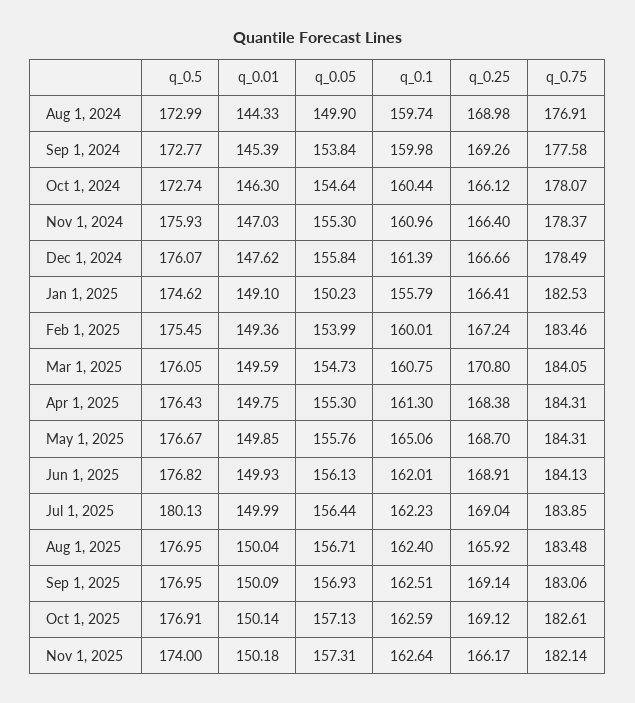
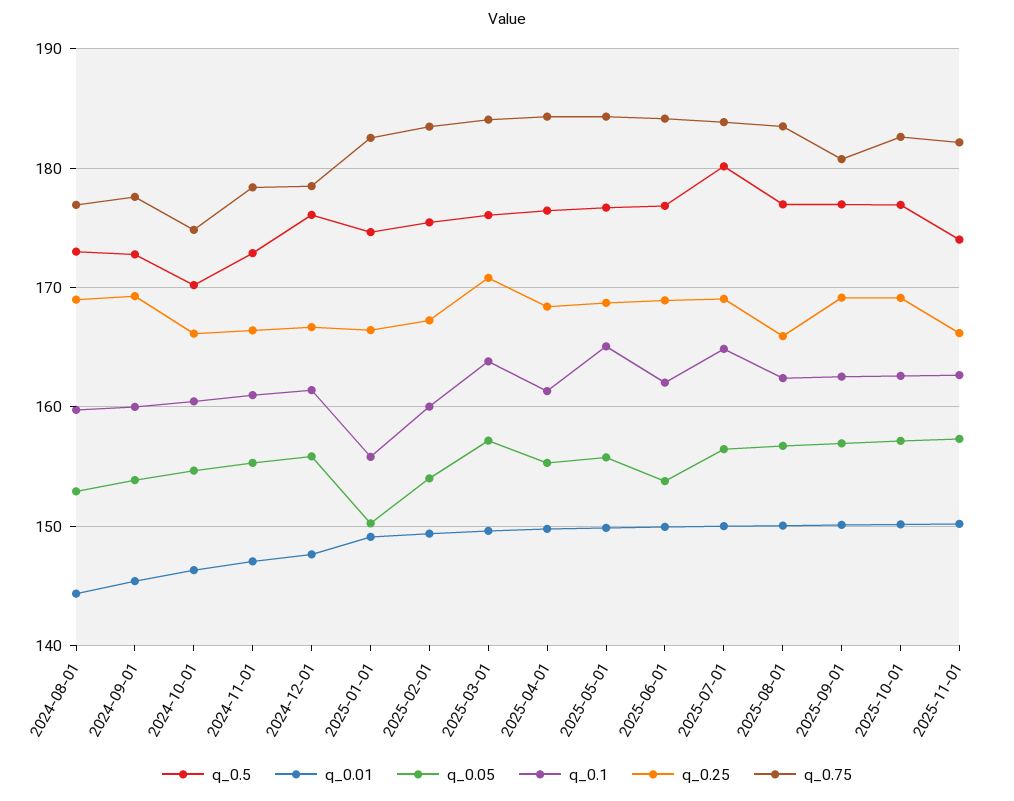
  {
    "q_0.5": {
      "Aug 1, 2024": 172.99,
      "Sep 1, 2024": 172.77,
-     "Oct 1, 2024": 172.74,
+     "Oct 1, 2024": 170,
-     "Nov 1, 2024": 175.93,
+     "Nov 1, 2024": 173,
      "Dec 1, 2024": 176.07,
      "Jan 1, 2025": 174.62,
      "Feb 1, 2025": 175.45,
      "Mar 1, 2025": 176.05,
      "Apr 1, 2025": 176.43,
      "May 1, 2025": 176.67,
      "Jun 1, 2025": 176.82,
      "Jul 1, 2025": 180.13,
      "Aug 1, 2025": 176.95,
      "Sep 1, 2025": 176.95,
      "Oct 1, 2025": 176.91,
      "Nov 1, 2025": 174
    },
    "q_0.01": {
      "Aug 1, 2024": 144.33,
      "Sep 1, 2024": 145.39,
      "Oct 1, 2024": 146.3,
      "Nov 1, 2024": 147.03,
      "Dec 1, 2024": 147.62,
      "Jan 1, 2025": 149.1,
      "Feb 1, 2025": 149.36,
      "Mar 1, 2025": 149.59,
      "Apr 1, 2025": 149.75,
      "May 1, 2025": 149.85,
      "Jun 1, 2025": 149.93,
      "Jul 1, 2025": 149.99,
      "Aug 1, 2025": 150.04,
      "Sep 1, 2025": 150.09,
      "Oct 1, 2025": 150.14,
      "Nov 1, 2025": 150.18
    },
    "q_0.05": {
-     "Aug 1, 2024": 149.9,
+     "Aug 1, 2024": 153,
      "Sep 1, 2024": 153.84,
      "Oct 1, 2024": 154.64,
      "Nov 1, 2024": 155.3,
      "Dec 1, 2024": 155.84,
      "Jan 1, 2025": 150.23,
      "Feb 1, 2025": 153.99,
-     "Mar 1, 2025": 154.73,
+     "Mar 1, 2025": 157,
      "Apr 1, 2025": 155.3,
      "May 1, 2025": 155.76,
-     "Jun 1, 2025": 156.13,
+     "Jun 1, 2025": 154,
      "Jul 1, 2025": 156.44,
      "Aug 1, 2025": 156.71,
      "Sep 1, 2025": 156.93,
      "Oct 1, 2025": 157.13,
      "Nov 1, 2025": 157.31
    },
    "q_0.1": {
      "Aug 1, 2024": 159.74,
      "Sep 1, 2024": 159.98,
      "Oct 1, 2024": 160.44,
      "Nov 1, 2024": 160.96,
      "Dec 1, 2024": 161.39,
      "Jan 1, 2025": 155.79,
      "Feb 1, 2025": 160.01,
-     "Mar 1, 2025": 160.75,
+     "Mar 1, 2025": 164,
      "Apr 1, 2025": 161.3,
      "May 1, 2025": 165.06,
      "Jun 1, 2025": 162.01,
-     "Jul 1, 2025": 162.23,
+     "Jul 1, 2025": 165,
      "Aug 1, 2025": 162.4,
      "Sep 1, 2025": 162.51,
      "Oct 1, 2025": 162.59,
      "Nov 1, 2025": 162.64
    },
    "q_0.25": {
      "Aug 1, 2024": 168.98,
      "Sep 1, 2024": 169.26,
      "Oct 1, 2024": 166.12,
      "Nov 1, 2024": 166.4,
      "Dec 1, 2024": 166.66,
      "Jan 1, 2025": 166.41,
      "Feb 1, 2025": 167.24,
      "Mar 1, 2025": 170.8,
      "Apr 1, 2025": 168.38,
      "May 1, 2025": 168.7,
      "Jun 1, 2025": 168.91,
      "Jul 1, 2025": 169.04,
      "Aug 1, 2025": 165.92,
      "Sep 1, 2025": 169.14,
      "Oct 1, 2025": 169.12,
      "Nov 1, 2025": 166.17
    },
    "q_0.75": {
      "Aug 1, 2024": 176.91,
      "Sep 1, 2024": 177.58,
-     "Oct 1, 2024": 178.07,
+     "Oct 1, 2024": 175,
      "Nov 1, 2024": 178.37,
      "Dec 1, 2024": 178.49,
      "Jan 1, 2025": 182.53,
      "Feb 1, 2025": 183.46,
      "Mar 1, 2025": 184.05,
      "Apr 1, 2025": 184.31,
      "May 1, 2025": 184.31,
      "Jun 1, 2025": 184.13,
      "Jul 1, 2025": 183.85,
      "Aug 1, 2025": 183.48,
-     "Sep 1, 2025": 183.06,
+     "Sep 1, 2025": 181,
      "Oct 1, 2025": 182.61,
      "Nov 1, 2025": 182.14
    }
  }

